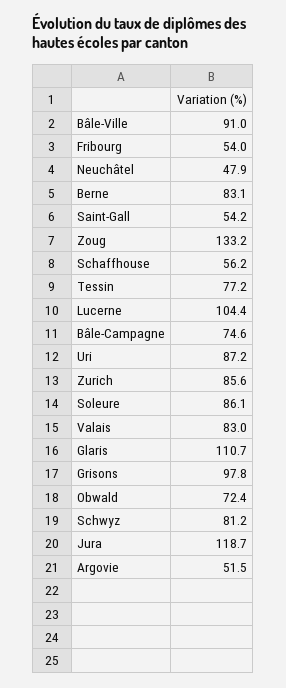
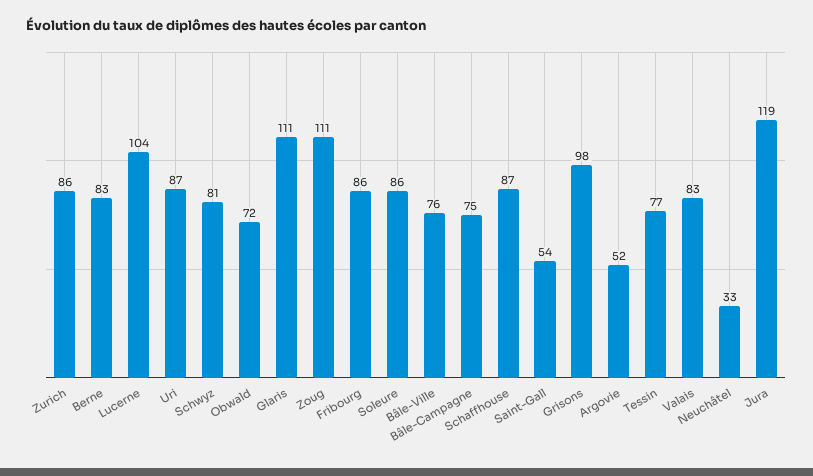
  {
-   "Bâle-Ville": 91,
+   "Bâle-Ville": 76,
-   "Fribourg": 54,
+   "Fribourg": 86,
-   "Neuchâtel": 47.9,
+   "Neuchâtel": 33,
    "Berne": 83.1,
    "Saint-Gall": 54.2,
-   "Zoug": 133.2,
+   "Zoug": 111,
-   "Schaffhouse": 56.2,
+   "Schaffhouse": 87,
    "Tessin": 77.2,
    "Lucerne": 104.4,
    "Bâle-Campagne": 74.6,
    "Uri": 87.2,
    "Zurich": 85.6,
    "Soleure": 86.1,
    "Valais": 83,
    "Glaris": 110.7,
    "Grisons": 97.8,
    "Obwald": 72.4,
    "Schwyz": 81.2,
    "Jura": 118.7,
    "Argovie": 51.5
  }

